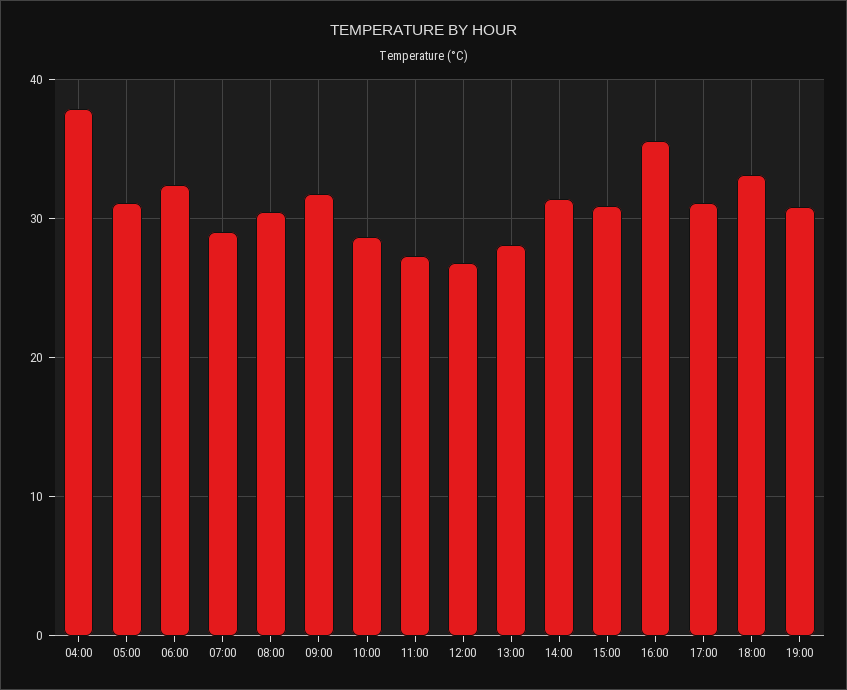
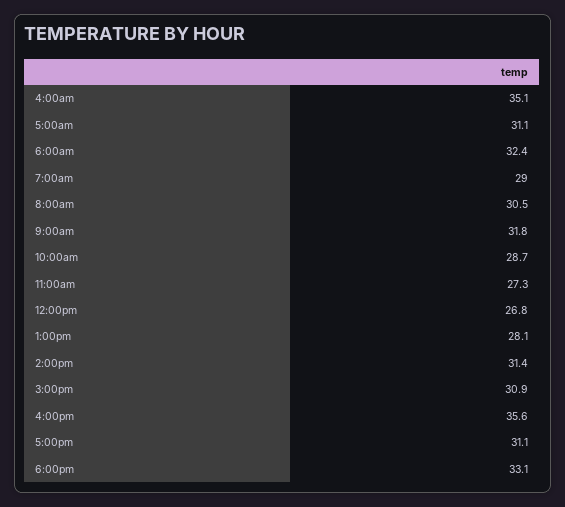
  {
-   "04:00": 38,
+   "04:00": 35.1,
    "05:00": 31.1,
    "06:00": 32.4,
    "07:00": 29,
    "08:00": 30.5,
    "09:00": 31.8,
    "10:00": 28.7,
    "11:00": 27.3,
    "12:00": 26.8,
    "13:00": 28.1,
    "14:00": 31.4,
    "15:00": 30.9,
    "16:00": 35.6,
    "17:00": 31.1,
-   "18:00": 33.1,
+   "18:00": 33.1
-   "19:00": 31
  }

